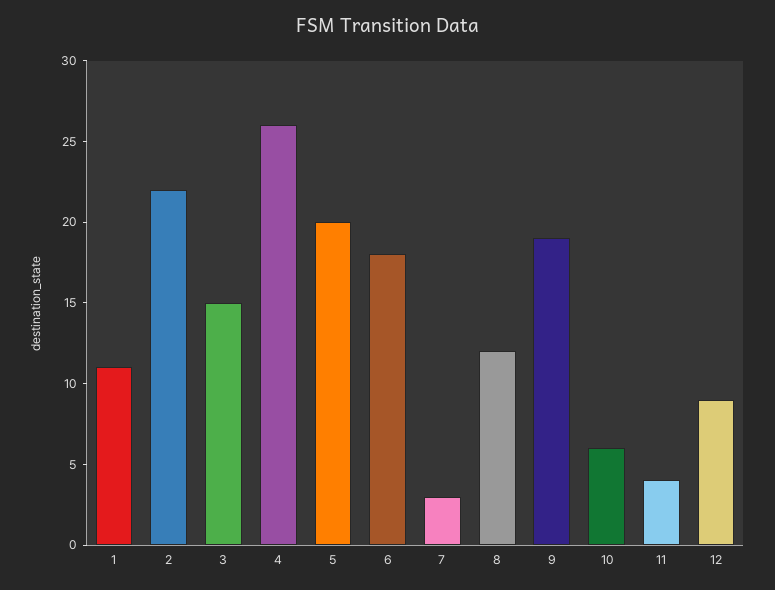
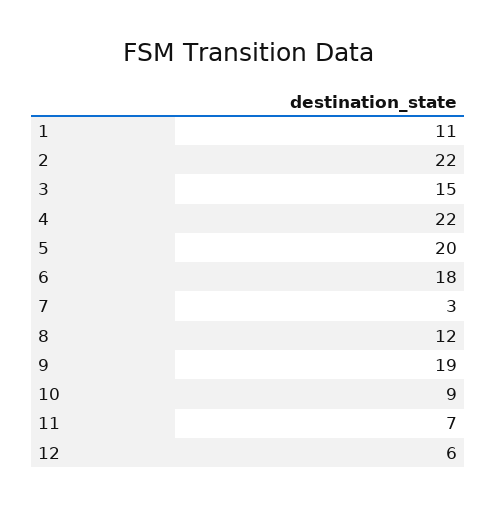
  {
    "1": 11,
    "2": 22,
    "3": 15,
-   "4": 26,
+   "4": 22,
    "5": 20,
    "6": 18,
    "7": 3,
    "8": 12,
    "9": 19,
-   "10": 6,
+   "10": 9,
-   "11": 4,
+   "11": 7,
-   "12": 9
+   "12": 6
  }

